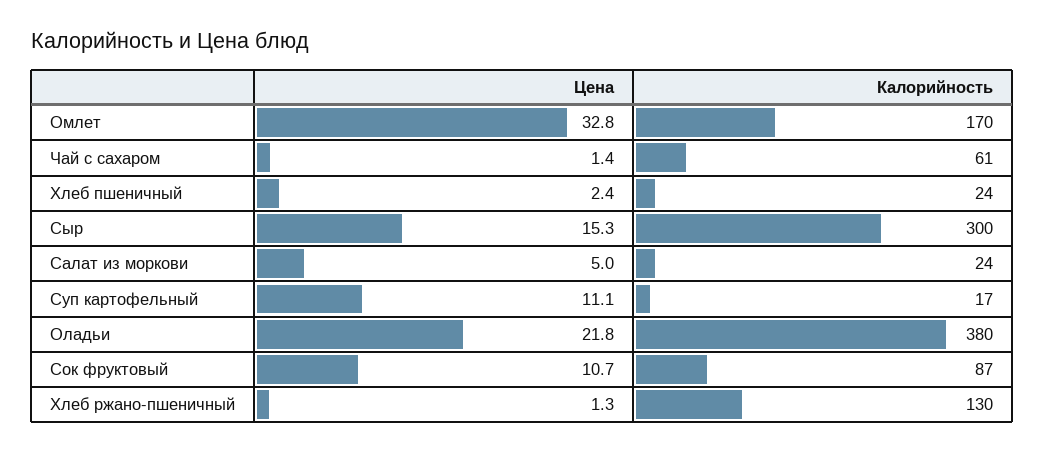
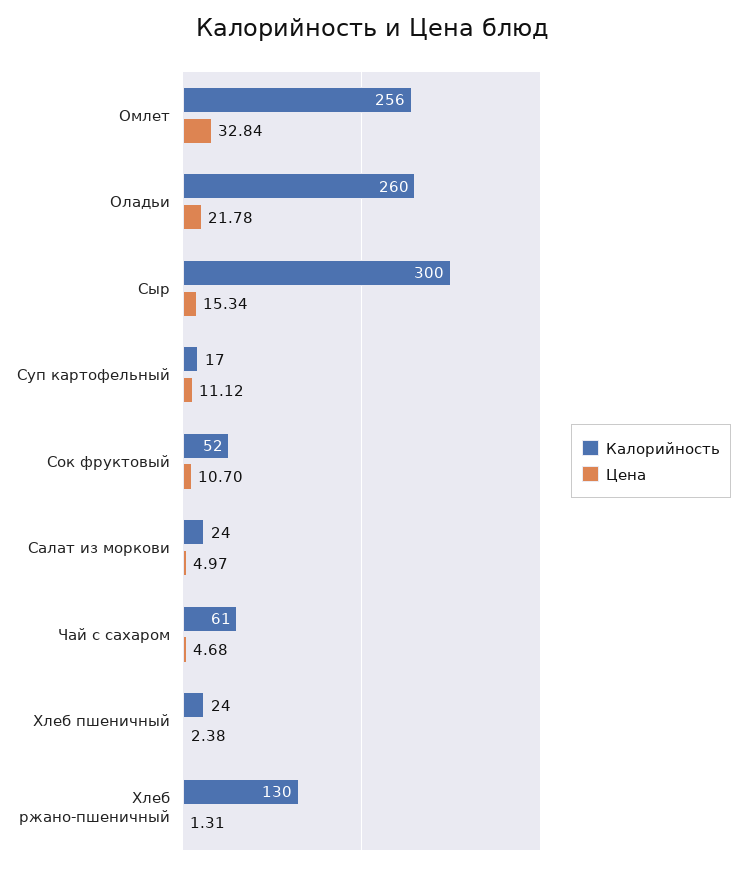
  {
    "Цена": {
      "Омлет": 32.84,
-     "Чай с сахаром": 1.4,
+     "Чай с сахаром": 4.68,
      "Хлеб пшеничный": 2.38,
      "Сыр": 15.34,
      "Салат из моркови": 4.97,
      "Суп картофельный": 11.12,
      "Оладьи": 21.78,
      "Сок фруктовый": 10.7,
      "Хлеб ржано-пшеничный": 1.31
    },
    "Калорийность": {
-     "Омлет": 170,
+     "Омлет": 256,
      "Чай с сахаром": 61,
      "Хлеб пшеничный": 24,
      "Сыр": 300,
      "Салат из моркови": 24,
      "Суп картофельный": 17,
-     "Оладьи": 380,
+     "Оладьи": 260,
-     "Сок фруктовый": 87,
+     "Сок фруктовый": 52,
      "Хлеб ржано-пшеничный": 130
    }
  }

